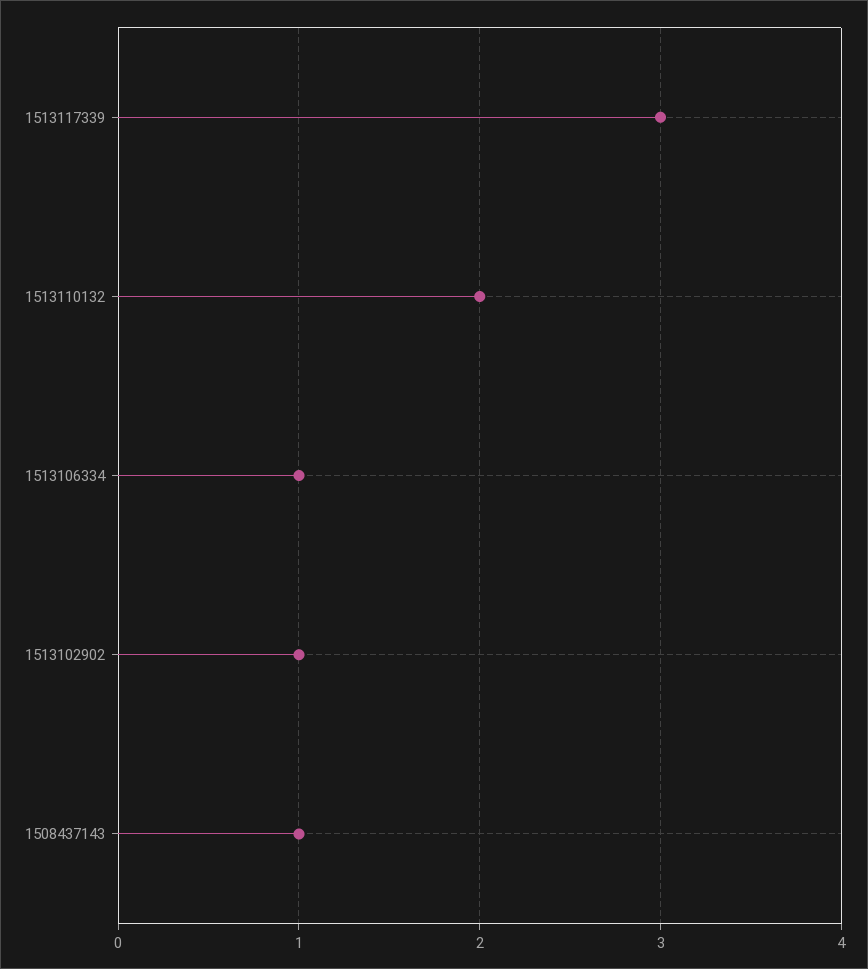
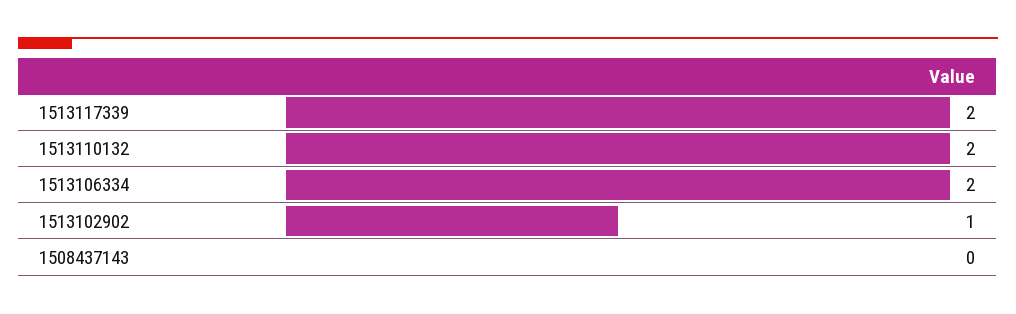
  {
-   "1513117339": 3,
+   "1513117339": 2,
    "1513110132": 2,
-   "1513106334": 1,
+   "1513106334": 2,
    "1513102902": 1,
-   "1508437143": 1
+   "1508437143": 0
  }

